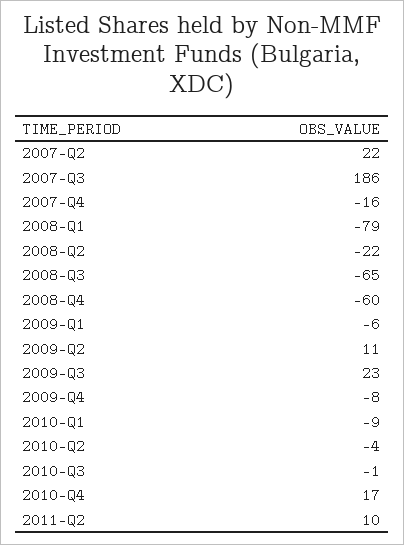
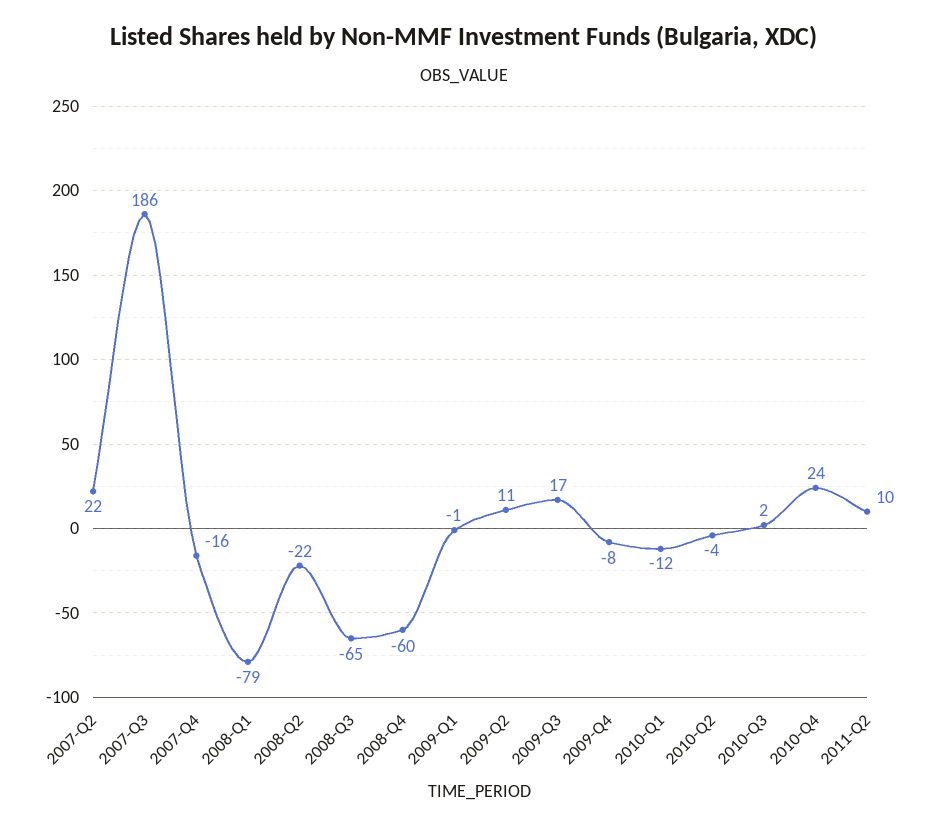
  {
    "2007-Q2": 22,
    "2007-Q3": 186,
    "2007-Q4": -16,
    "2008-Q1": -79,
    "2008-Q2": -22,
    "2008-Q3": -65,
    "2008-Q4": -60,
-   "2009-Q1": -6,
+   "2009-Q1": -1,
    "2009-Q2": 11,
-   "2009-Q3": 23,
+   "2009-Q3": 17,
    "2009-Q4": -8,
-   "2010-Q1": -9,
+   "2010-Q1": -12,
    "2010-Q2": -4,
-   "2010-Q3": -1,
+   "2010-Q3": 2,
-   "2010-Q4": 17,
+   "2010-Q4": 24,
    "2011-Q2": 10
  }

